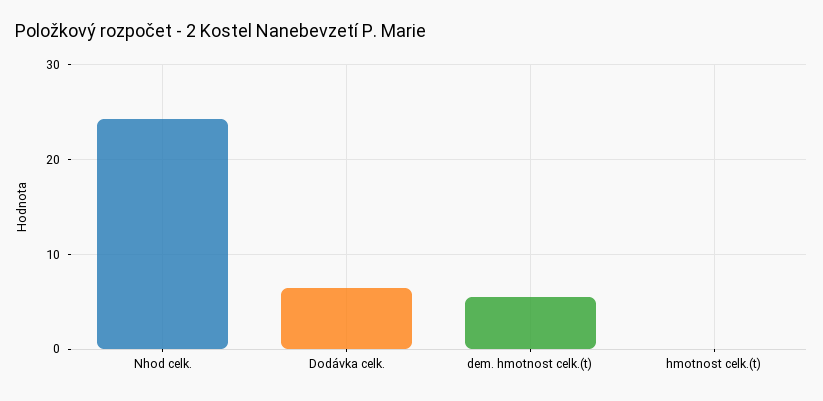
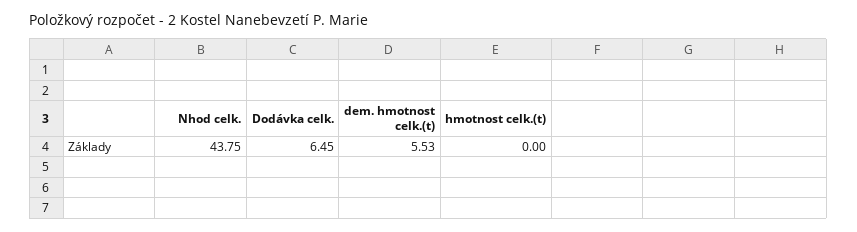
  {
-   "Nhod celk.": 24,
+   "Nhod celk.": 43.75,
    "Dodávka celk.": 6.45,
    "dem. hmotnost celk.(t)": 5.53,
    "hmotnost celk.(t)": 0
  }

